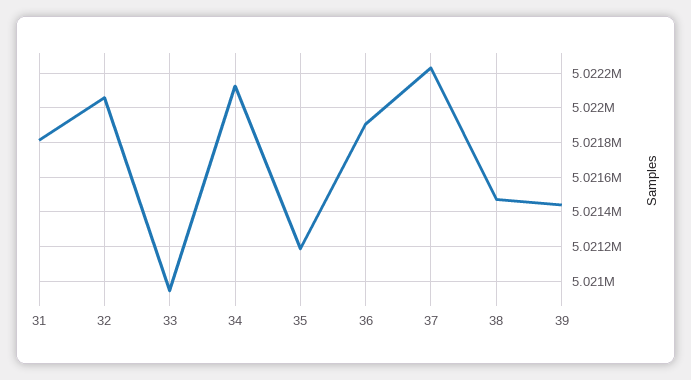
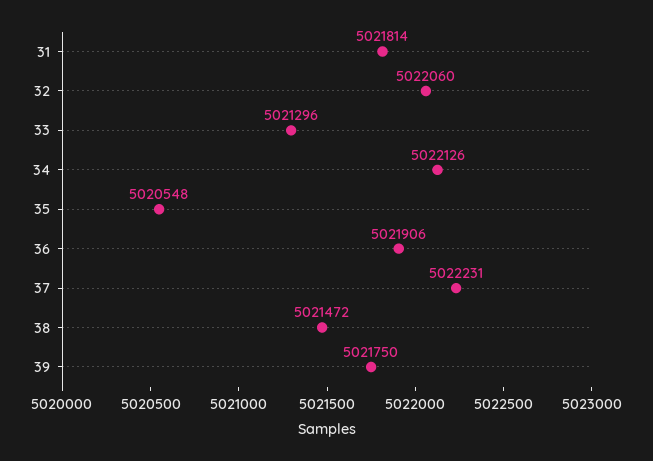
  {
    "31": 5021814,
    "32": 5022060,
-   "33": 5020950,
+   "33": 5021296,
    "34": 5022126,
-   "35": 5021200,
+   "35": 5020548,
    "36": 5021906,
    "37": 5022231,
    "38": 5021472,
-   "39": 5021450
+   "39": 5021750
  }

